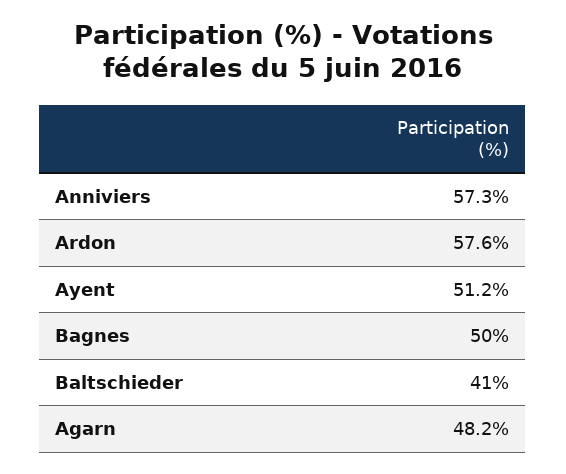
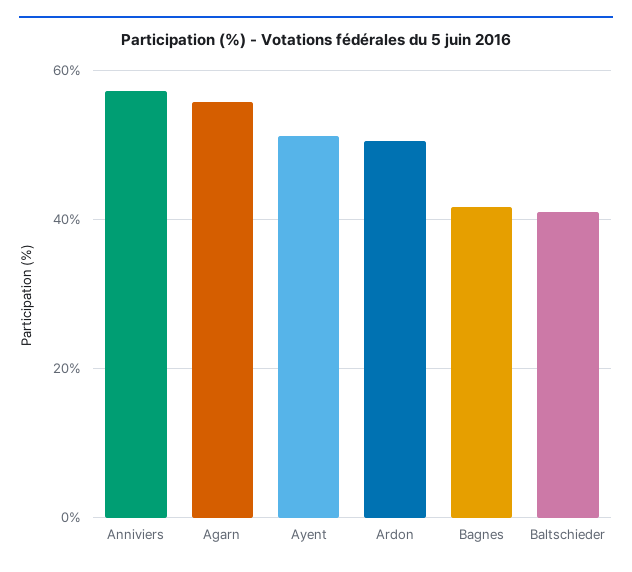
  {
    "Anniviers": 57.3,
-   "Ardon": 57.6,
+   "Ardon": 50,
    "Ayent": 51.2,
-   "Bagnes": 50,
+   "Bagnes": 42,
    "Baltschieder": 41,
-   "Agarn": 48.2
+   "Agarn": 56
  }

